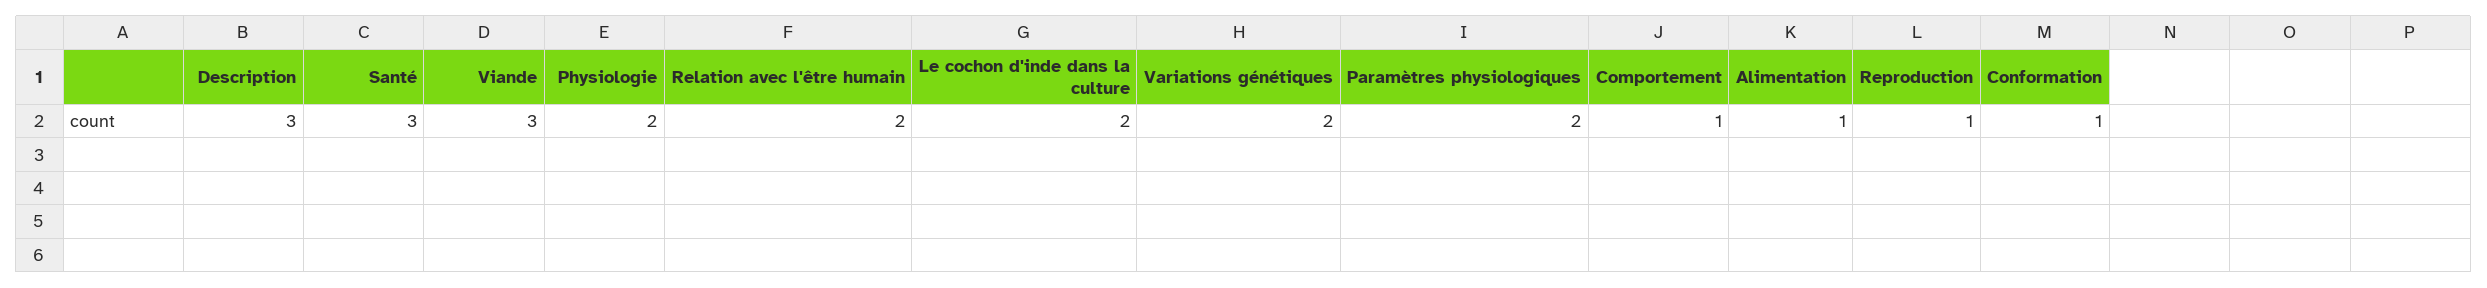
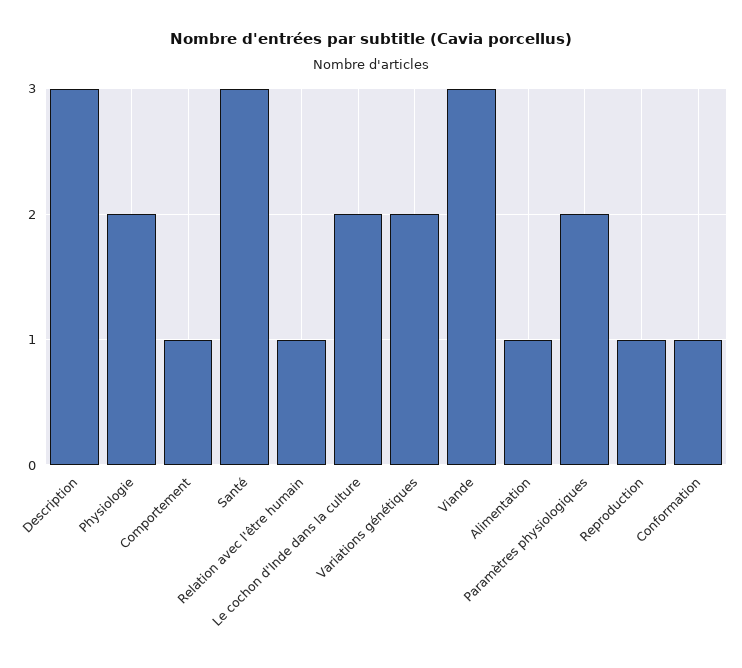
  {
    "Description": 3,
    "Santé": 3,
    "Viande": 3,
    "Physiologie": 2,
-   "Relation avec l'être humain": 2,
+   "Relation avec l'être humain": 1,
    "Le cochon d'inde dans la culture": 2,
    "Variations génétiques": 2,
    "Paramètres physiologiques": 2,
    "Comportement": 1,
    "Alimentation": 1,
    "Reproduction": 1,
    "Conformation": 1
  }

